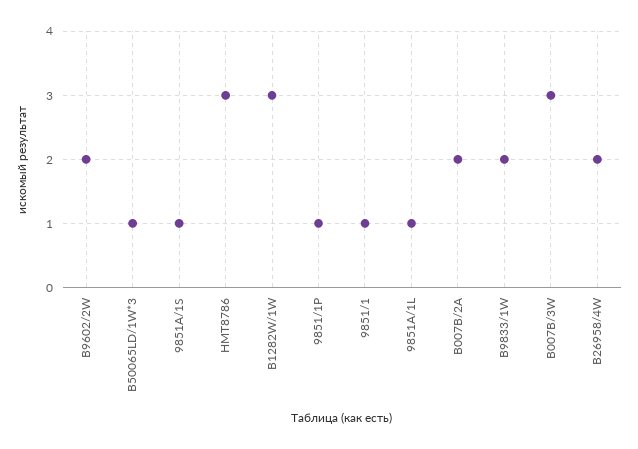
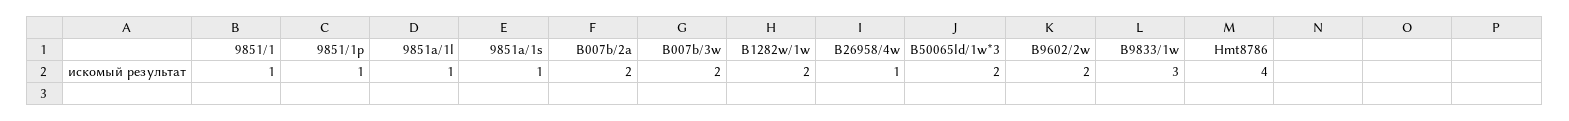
  {
    "B9602/2W": 2,
-   "B50065LD/1W*3": 1,
+   "B50065LD/1W*3": 2,
    "9851A/1S": 1,
-   "HMT8786": 3,
+   "HMT8786": 4,
-   "B1282W/1W": 3,
+   "B1282W/1W": 2,
    "9851/1P": 1,
    "9851/1": 1,
    "9851A/1L": 1,
    "B007B/2A": 2,
-   "B9833/1W": 2,
+   "B9833/1W": 3,
-   "B007B/3W": 3,
+   "B007B/3W": 2,
-   "B26958/4W": 2
+   "B26958/4W": 1
  }

